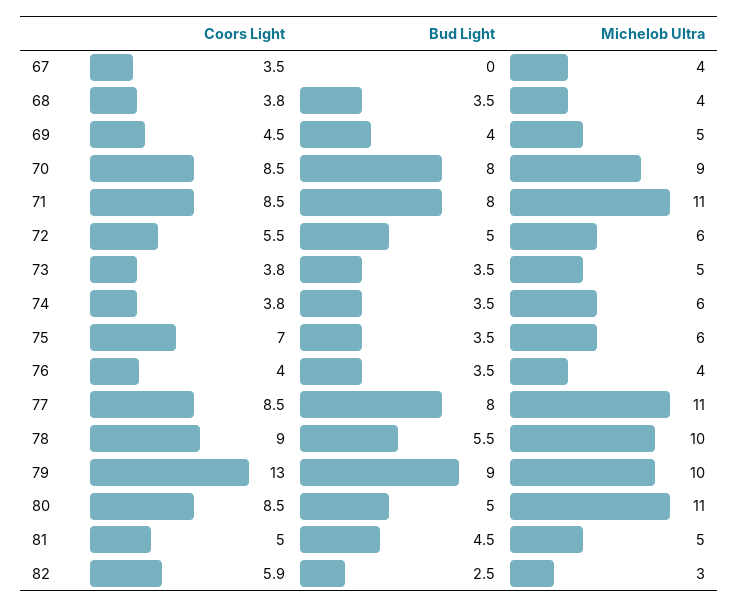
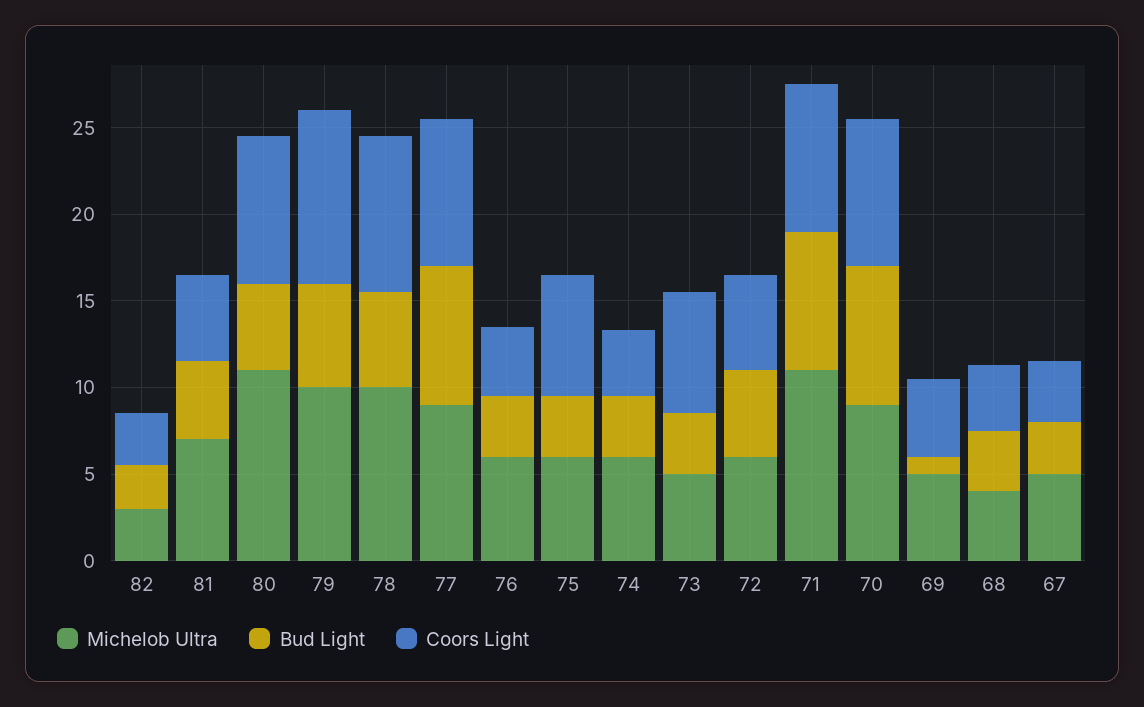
  {
    "Coors Light": {
      "67": 3.5,
      "68": 3.8,
      "69": 4.5,
      "70": 8.5,
      "71": 8.5,
      "72": 5.5,
-     "73": 3.8,
+     "73": 7,
      "74": 3.8,
      "75": 7,
      "76": 4,
      "77": 8.5,
      "78": 9,
-     "79": 13,
+     "79": 10,
      "80": 8.5,
      "81": 5,
-     "82": 5.9
+     "82": 3
    },
    "Bud Light": {
-     "67": 0,
+     "67": 3,
      "68": 3.5,
-     "69": 4,
+     "69": 1,
      "70": 8,
      "71": 8,
      "72": 5,
      "73": 3.5,
      "74": 3.5,
      "75": 3.5,
      "76": 3.5,
      "77": 8,
      "78": 5.5,
-     "79": 9,
+     "79": 6,
      "80": 5,
      "81": 4.5,
      "82": 2.5
    },
    "Michelob Ultra": {
-     "67": 4,
+     "67": 5,
      "68": 4,
      "69": 5,
      "70": 9,
      "71": 11,
      "72": 6,
      "73": 5,
      "74": 6,
      "75": 6,
-     "76": 4,
+     "76": 6,
-     "77": 11,
+     "77": 9,
      "78": 10,
      "79": 10,
      "80": 11,
-     "81": 5,
+     "81": 7,
      "82": 3
    }
  }

